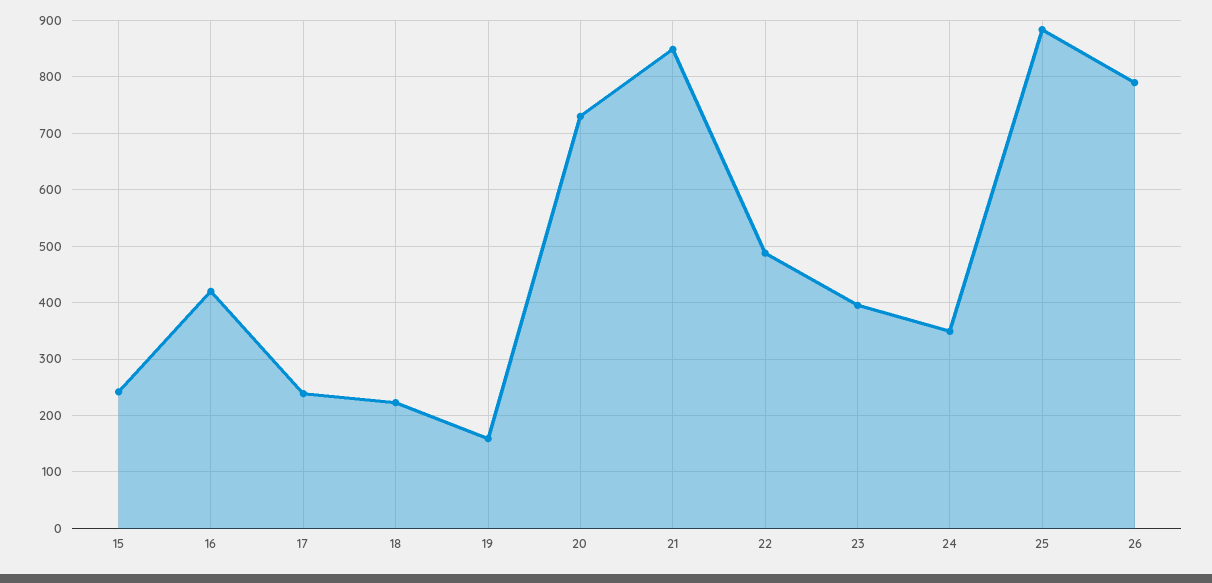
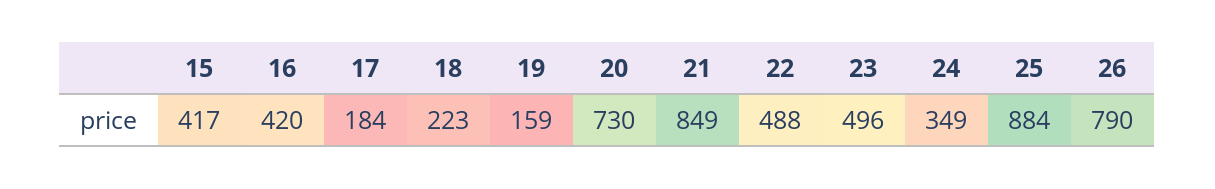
  {
-   "15": 240,
+   "15": 417,
    "16": 420,
-   "17": 240,
+   "17": 184,
    "18": 223,
    "19": 159,
    "20": 730,
    "21": 849,
    "22": 488,
-   "23": 400,
+   "23": 496,
    "24": 349,
    "25": 884,
    "26": 790
  }

